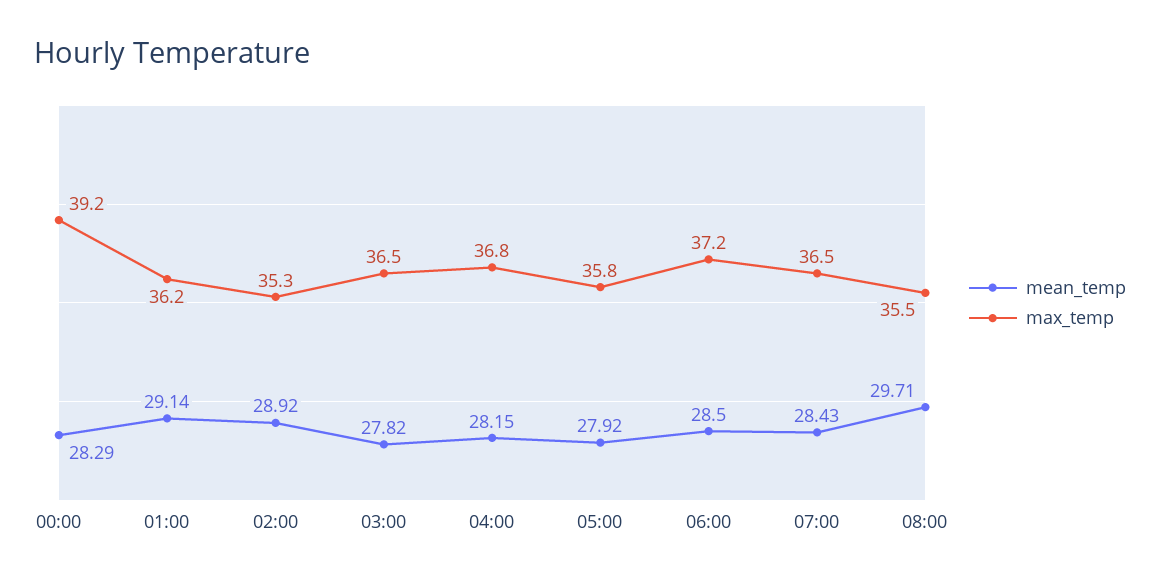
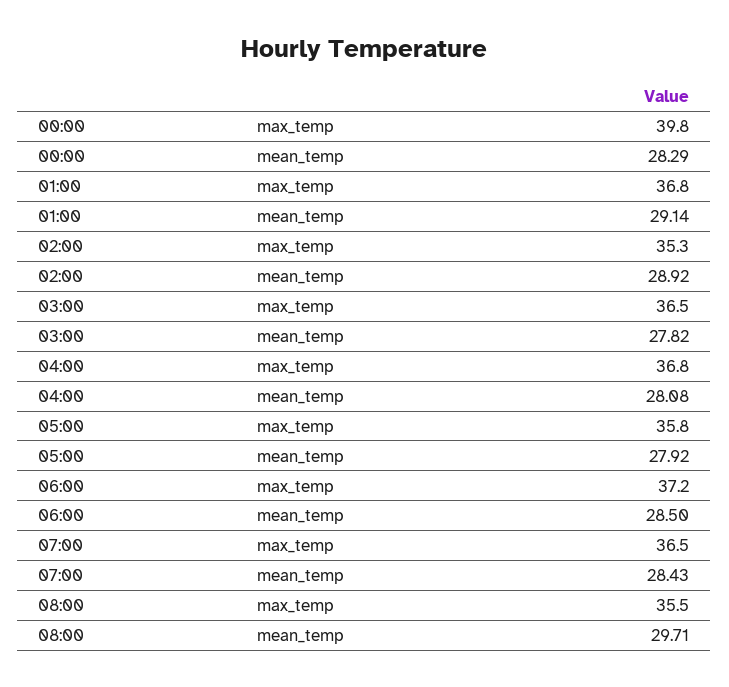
  {
    "mean_temp": {
      "00:00": 28.29,
      "01:00": 29.14,
      "02:00": 28.92,
      "03:00": 27.82,
-     "04:00": 28.15,
+     "04:00": 28.08,
      "05:00": 27.92,
      "06:00": 28.5,
      "07:00": 28.43,
      "08:00": 29.71
    },
    "max_temp": {
-     "00:00": 39.2,
+     "00:00": 39.8,
-     "01:00": 36.2,
+     "01:00": 36.8,
      "02:00": 35.3,
      "03:00": 36.5,
      "04:00": 36.8,
      "05:00": 35.8,
      "06:00": 37.2,
      "07:00": 36.5,
      "08:00": 35.5
    }
  }

